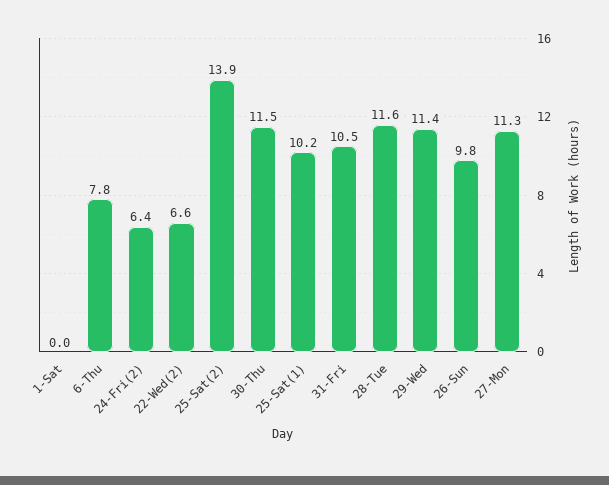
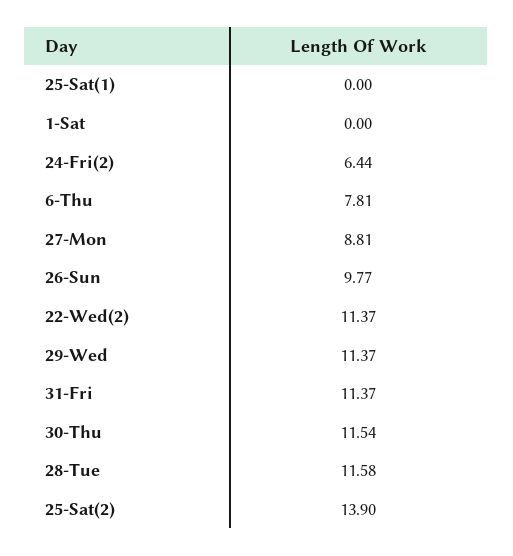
  {
    "1-Sat": 0,
    "6-Thu": 7.81,
    "24-Fri(2)": 6.44,
-   "22-Wed(2)": 6.6,
+   "22-Wed(2)": 11.37,
    "25-Sat(2)": 13.9,
    "30-Thu": 11.54,
-   "25-Sat(1)": 10.2,
+   "25-Sat(1)": 0,
-   "31-Fri": 10.5,
+   "31-Fri": 11.37,
    "28-Tue": 11.58,
    "29-Wed": 11.37,
    "26-Sun": 9.77,
-   "27-Mon": 11.3
+   "27-Mon": 8.81
  }

